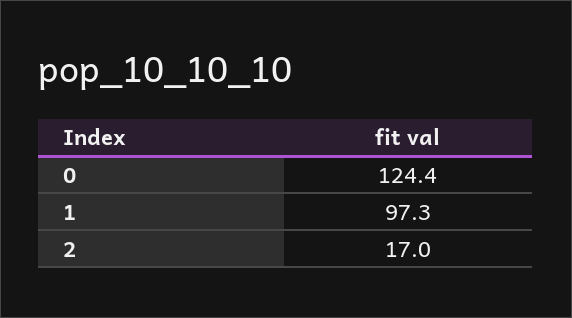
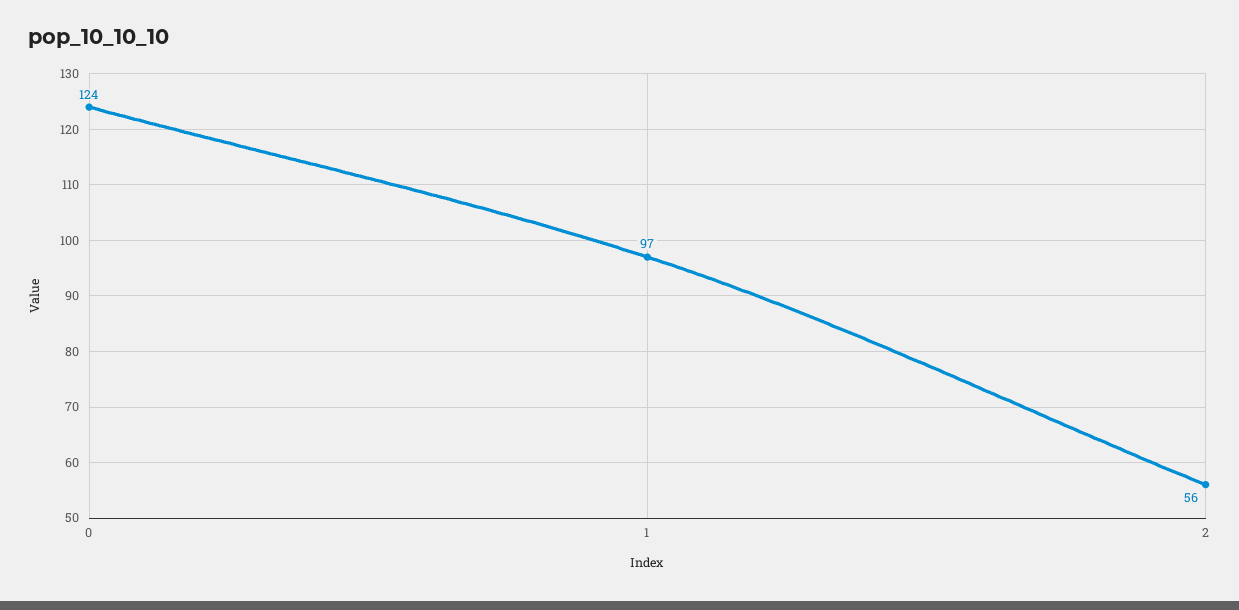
  {
    "0": 124.4,
    "1": 97.3,
-   "2": 17
+   "2": 56
  }

